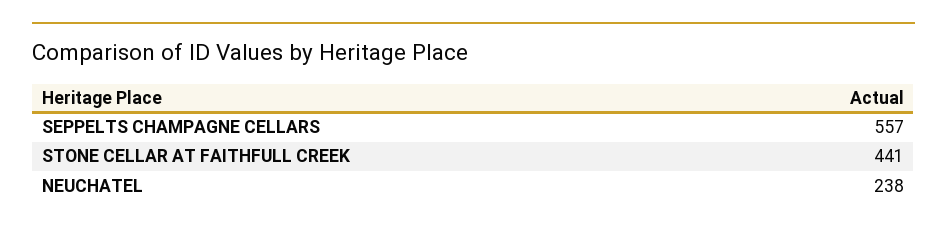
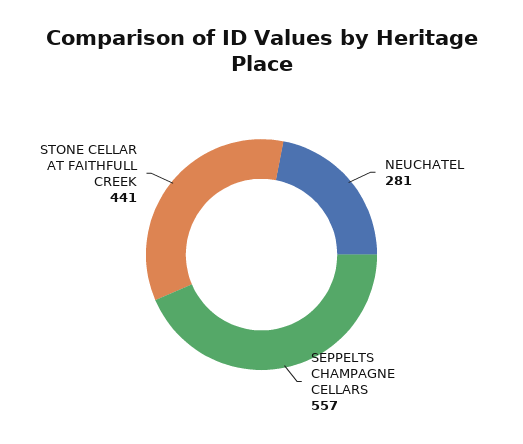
  {
    "SEPPELTS CHAMPAGNE CELLARS": 557,
    "STONE CELLAR AT FAITHFULL CREEK": 441,
-   "NEUCHATEL": 238
+   "NEUCHATEL": 281
  }

